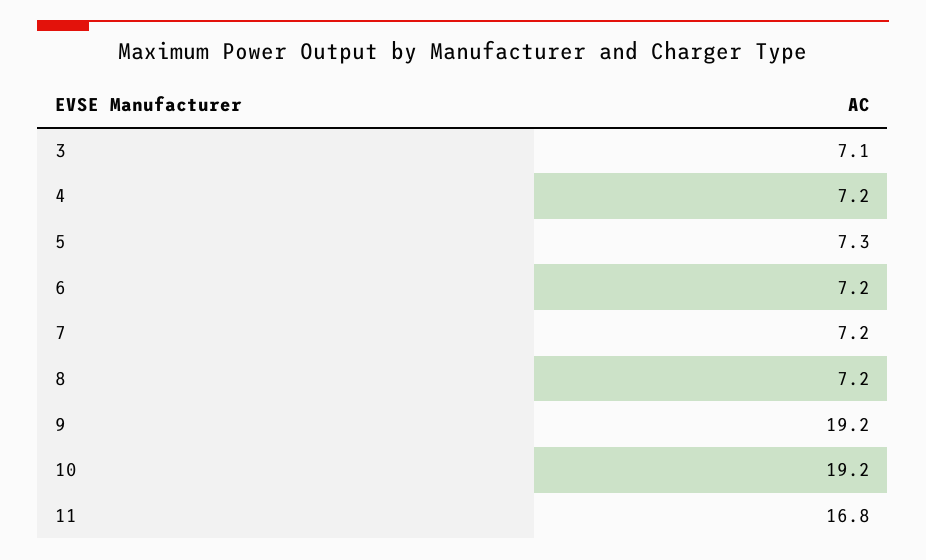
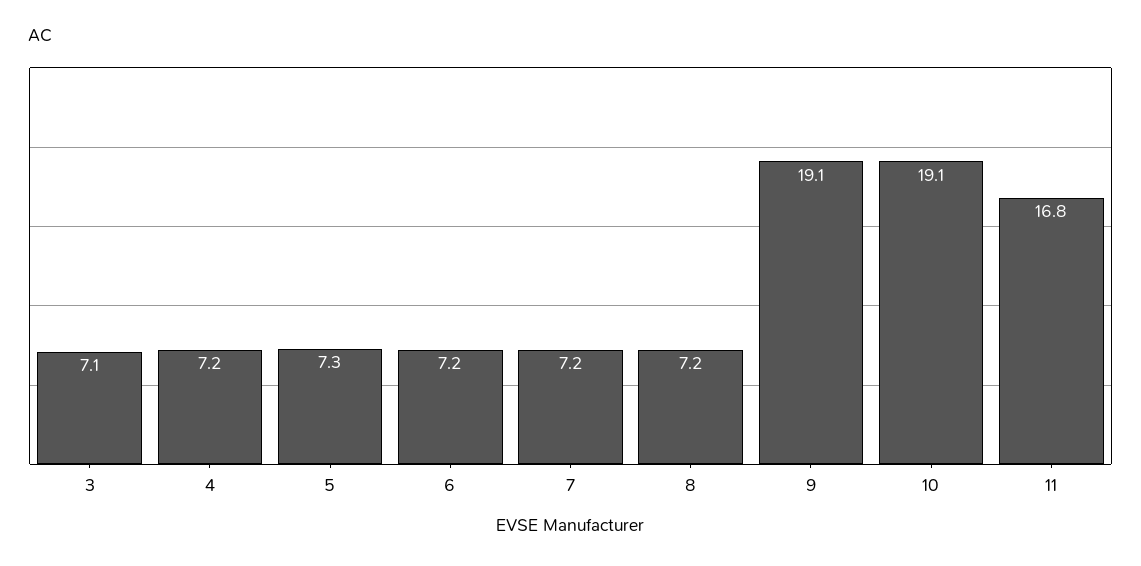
  {
    "3": 7.1,
    "4": 7.2,
    "5": 7.3,
    "6": 7.2,
    "7": 7.2,
    "8": 7.2,
-   "9": 19.2,
+   "9": 19.1,
-   "10": 19.2,
+   "10": 19.1,
    "11": 16.8
  }

